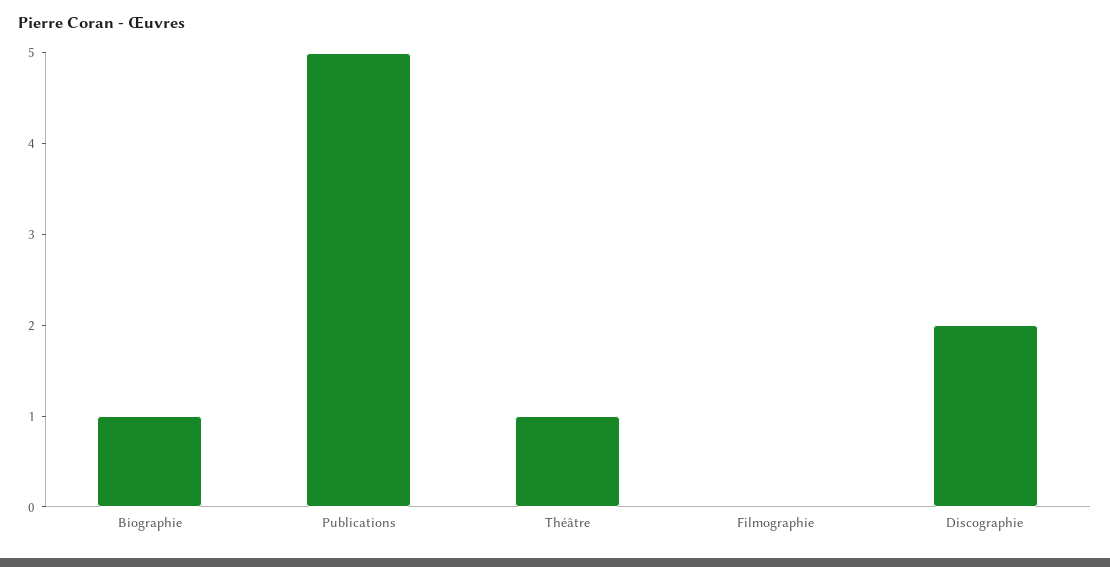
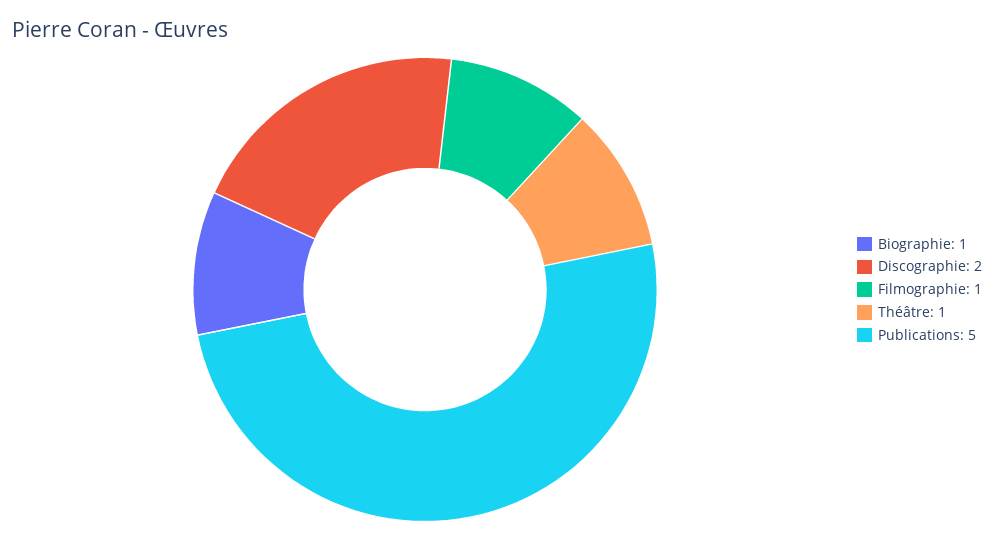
  {
    "Biographie": 1,
    "Publications": 5,
    "Théâtre": 1,
-   "Filmographie": 0,
+   "Filmographie": 1,
    "Discographie": 2
  }

